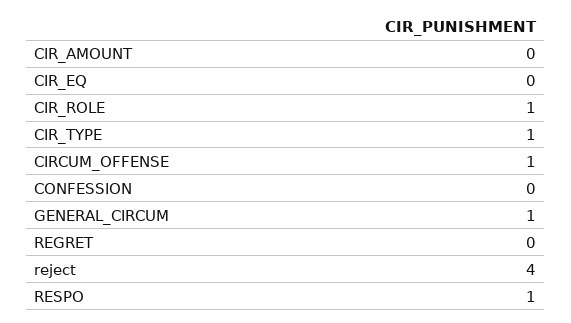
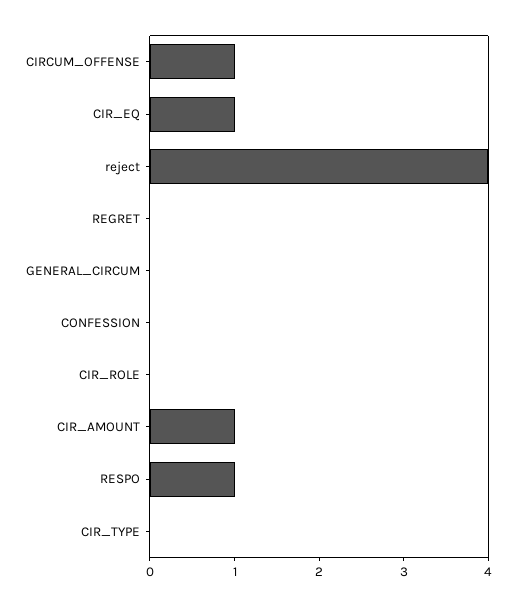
  {
-   "CIR_AMOUNT": 0,
+   "CIR_AMOUNT": 1,
-   "CIR_EQ": 0,
+   "CIR_EQ": 1,
-   "CIR_ROLE": 1,
+   "CIR_ROLE": 0,
-   "CIR_TYPE": 1,
+   "CIR_TYPE": 0,
    "CIRCUM_OFFENSE": 1,
    "CONFESSION": 0,
-   "GENERAL_CIRCUM": 1,
+   "GENERAL_CIRCUM": 0,
    "REGRET": 0,
    "reject": 4,
    "RESPO": 1
  }

